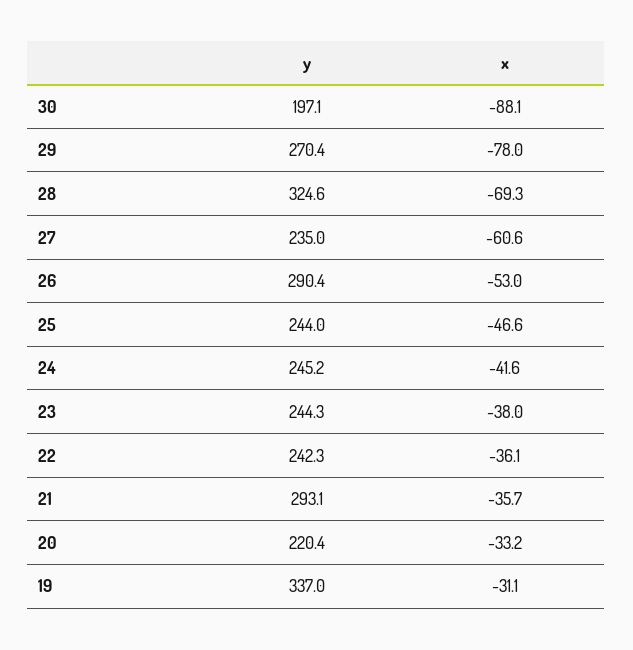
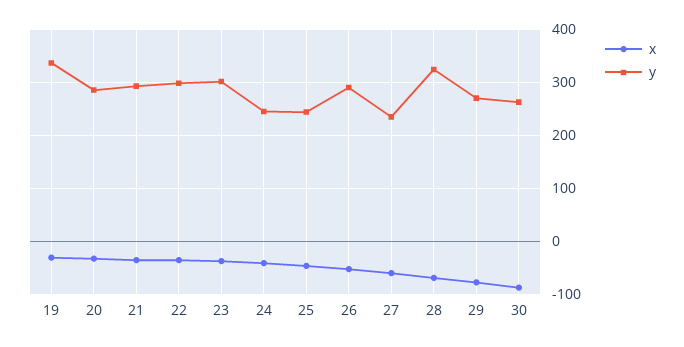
  {
    "y": {
-     "30": 197.1,
+     "30": 260,
      "29": 270.4,
      "28": 324.6,
      "27": 235,
      "26": 290.4,
      "25": 244,
      "24": 245.2,
-     "23": 244.3,
+     "23": 300,
-     "22": 242.3,
+     "22": 300,
      "21": 293.1,
-     "20": 220.4,
+     "20": 280,
      "19": 337
    },
    "x": {
      "30": -88.1,
      "29": -78,
      "28": -69.3,
      "27": -60.6,
      "26": -53,
      "25": -46.6,
      "24": -41.6,
      "23": -38,
      "22": -36.1,
      "21": -35.7,
      "20": -33.2,
      "19": -31.1
    }
  }

